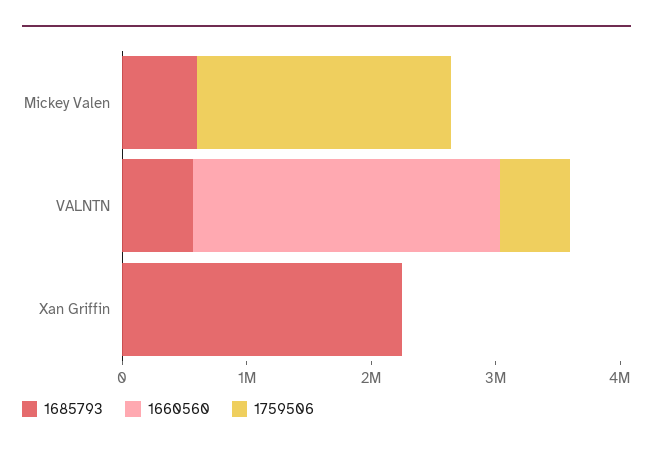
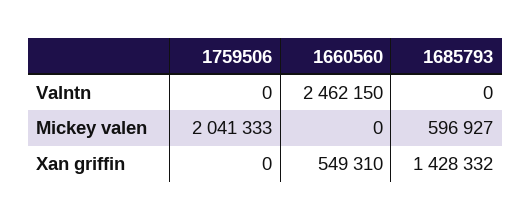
  {
    "1685793": {
      "Mickey Valen": 596927,
-     "VALNTN": 600000,
+     "VALNTN": 0,
-     "Xan Griffin": 2200000
+     "Xan Griffin": 1428332
    },
    "1660560": {
      "Mickey Valen": 0,
      "VALNTN": 2462150,
-     "Xan Griffin": 0
+     "Xan Griffin": 549310
    },
    "1759506": {
      "Mickey Valen": 2041333,
-     "VALNTN": 600000,
+     "VALNTN": 0,
      "Xan Griffin": 0
    }
  }

